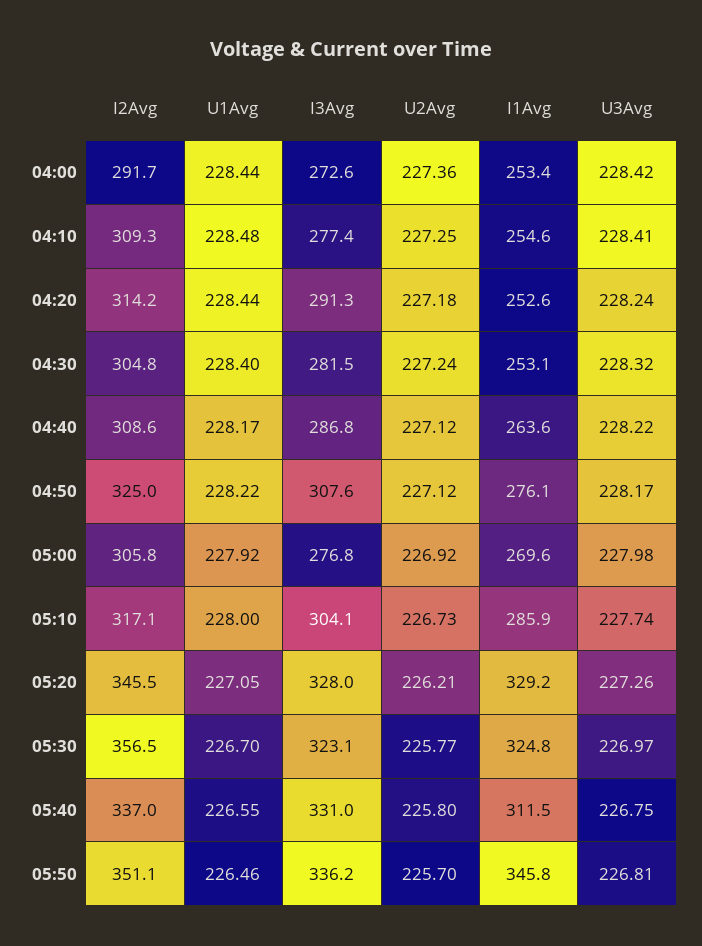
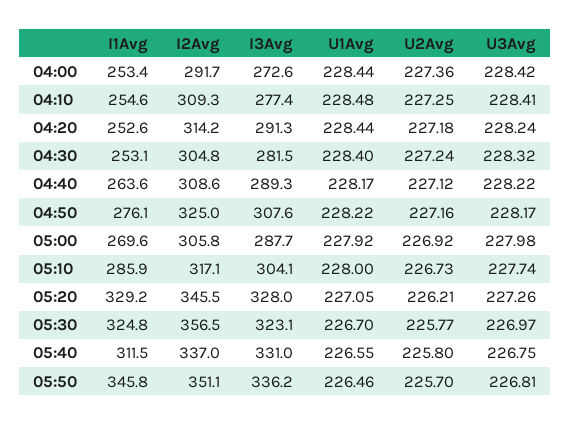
  {
    "I2Avg": {
      "04:00": 291.7,
      "04:10": 309.3,
      "04:20": 314.2,
      "04:30": 304.8,
      "04:40": 308.6,
      "04:50": 325,
      "05:00": 305.8,
      "05:10": 317.1,
      "05:20": 345.5,
      "05:30": 356.5,
      "05:40": 337,
      "05:50": 351.1
    },
    "U1Avg": {
      "04:00": 228.44,
      "04:10": 228.48,
      "04:20": 228.44,
      "04:30": 228.4,
      "04:40": 228.17,
      "04:50": 228.22,
      "05:00": 227.92,
      "05:10": 228,
      "05:20": 227.05,
      "05:30": 226.7,
      "05:40": 226.55,
      "05:50": 226.46
    },
    "I3Avg": {
      "04:00": 272.6,
      "04:10": 277.4,
      "04:20": 291.3,
      "04:30": 281.5,
-     "04:40": 286.8,
+     "04:40": 289.3,
      "04:50": 307.6,
-     "05:00": 276.8,
+     "05:00": 287.7,
      "05:10": 304.1,
      "05:20": 328,
      "05:30": 323.1,
      "05:40": 331,
      "05:50": 336.2
    },
    "U2Avg": {
      "04:00": 227.36,
      "04:10": 227.25,
      "04:20": 227.18,
      "04:30": 227.24,
      "04:40": 227.12,
-     "04:50": 227.12,
+     "04:50": 227.16,
      "05:00": 226.92,
      "05:10": 226.73,
      "05:20": 226.21,
      "05:30": 225.77,
      "05:40": 225.8,
      "05:50": 225.7
    },
    "I1Avg": {
      "04:00": 253.4,
      "04:10": 254.6,
      "04:20": 252.6,
      "04:30": 253.1,
      "04:40": 263.6,
      "04:50": 276.1,
      "05:00": 269.6,
      "05:10": 285.9,
      "05:20": 329.2,
      "05:30": 324.8,
      "05:40": 311.5,
      "05:50": 345.8
    },
    "U3Avg": {
      "04:00": 228.42,
      "04:10": 228.41,
      "04:20": 228.24,
      "04:30": 228.32,
      "04:40": 228.22,
      "04:50": 228.17,
      "05:00": 227.98,
      "05:10": 227.74,
      "05:20": 227.26,
      "05:30": 226.97,
      "05:40": 226.75,
      "05:50": 226.81
    }
  }

